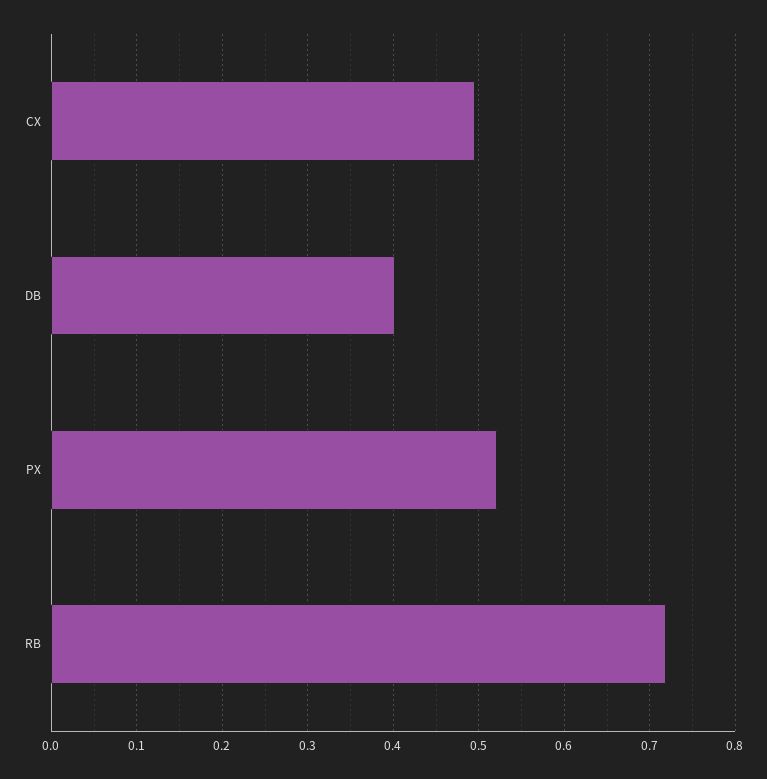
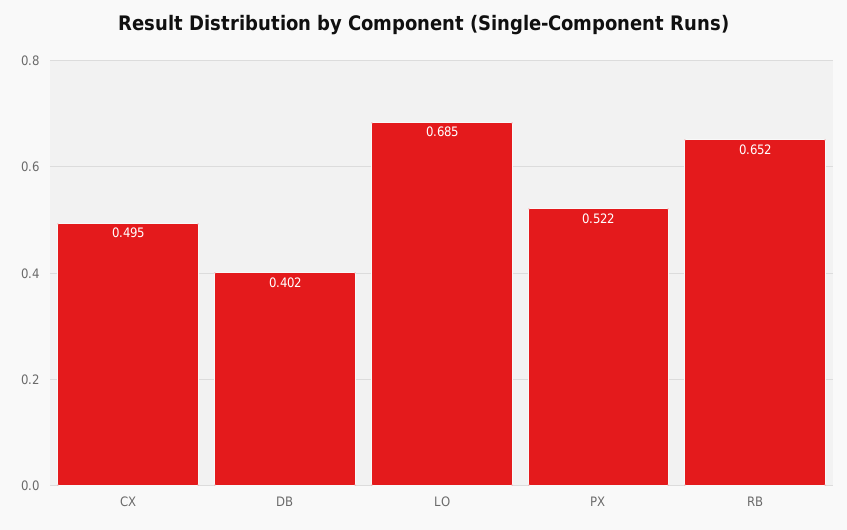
  {
    "CX": 0.495,
    "DB": 0.402,
    "PX": 0.522,
-   "RB": 0.72
+   "RB": 0.652,
+   "LO": 0.685
  }

